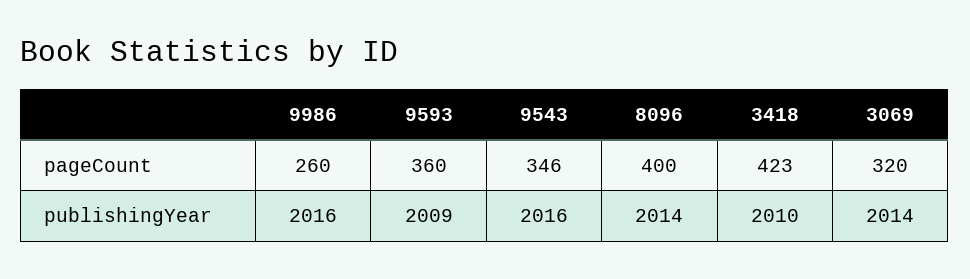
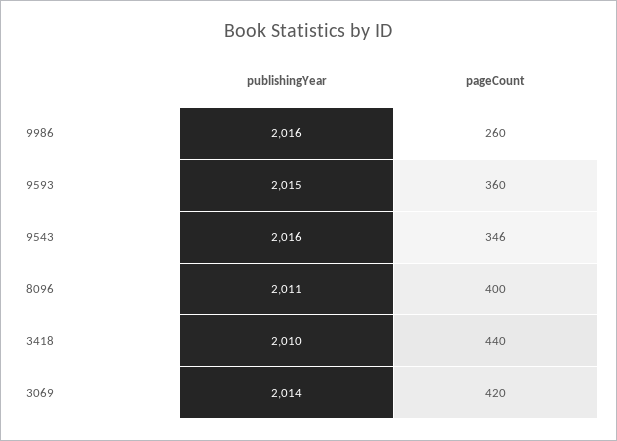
  {
    "9986": {
      "pageCount": 260,
      "publishingYear": 2016
    },
    "9593": {
      "pageCount": 360,
-     "publishingYear": 2009
+     "publishingYear": 2015
    },
    "9543": {
      "pageCount": 346,
      "publishingYear": 2016
    },
    "8096": {
      "pageCount": 400,
-     "publishingYear": 2014
+     "publishingYear": 2011
    },
    "3418": {
-     "pageCount": 423,
+     "pageCount": 440,
      "publishingYear": 2010
    },
    "3069": {
-     "pageCount": 320,
+     "pageCount": 420,
      "publishingYear": 2014
    }
  }

